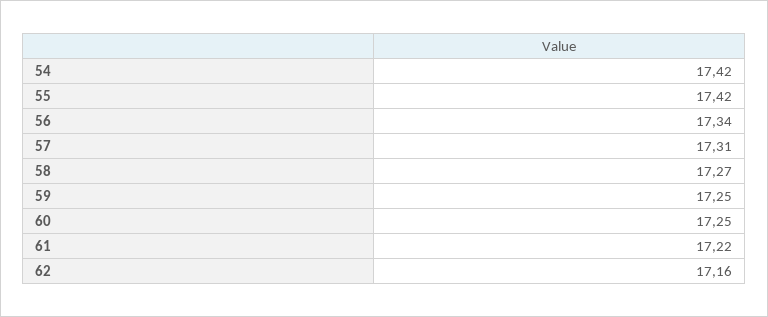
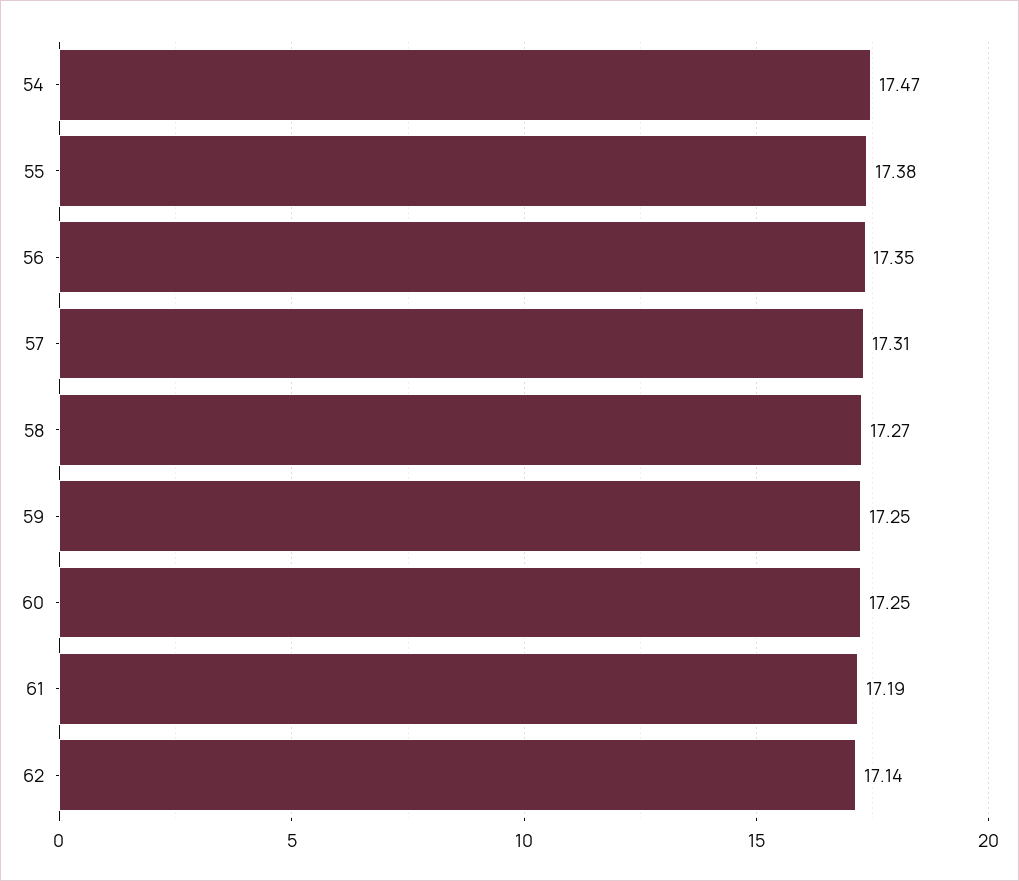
  {
-   "54": 17.42,
+   "54": 17.47,
-   "55": 17.42,
+   "55": 17.38,
-   "56": 17.34,
+   "56": 17.35,
    "57": 17.31,
    "58": 17.27,
    "59": 17.25,
    "60": 17.25,
-   "61": 17.22,
+   "61": 17.19,
-   "62": 17.16
+   "62": 17.14
  }

